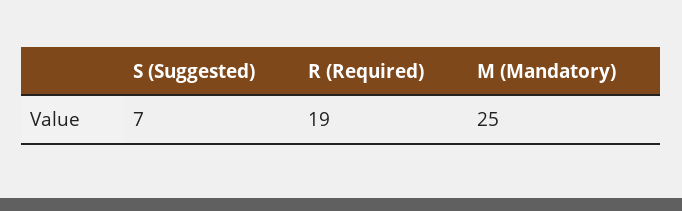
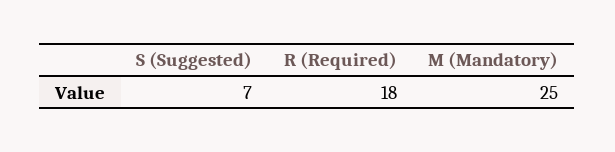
  {
    "S (Suggested)": 7,
-   "R (Required)": 19,
+   "R (Required)": 18,
    "M (Mandatory)": 25
  }

